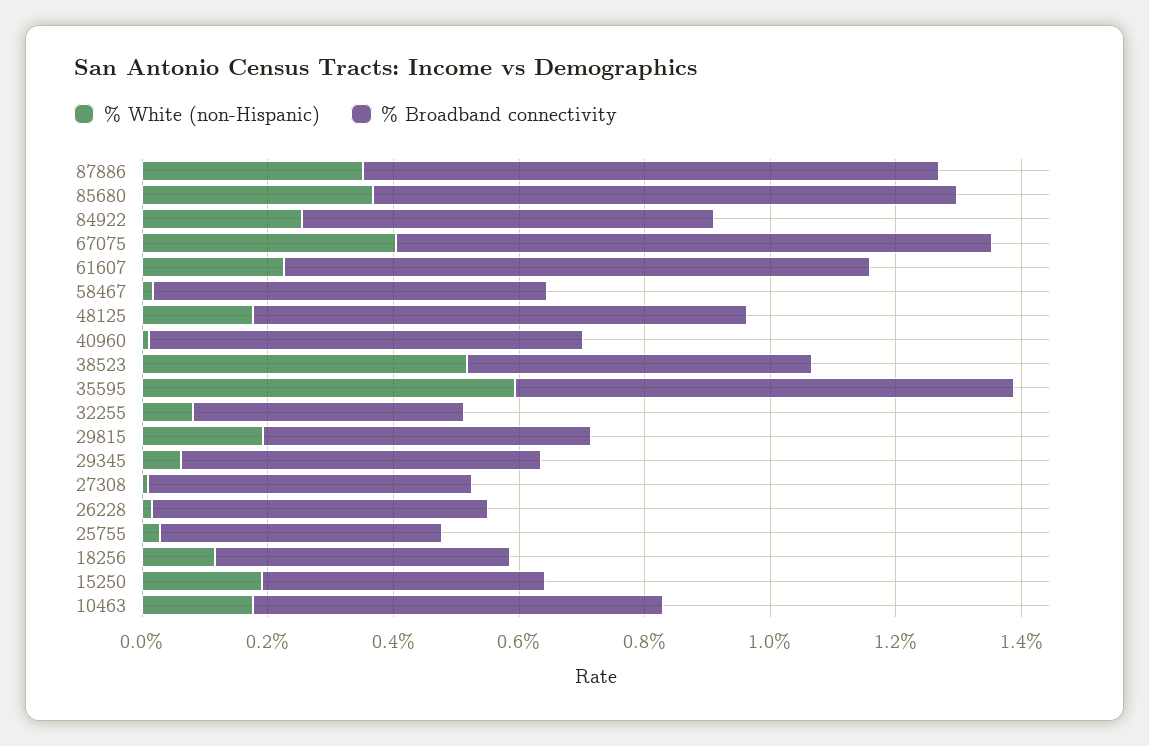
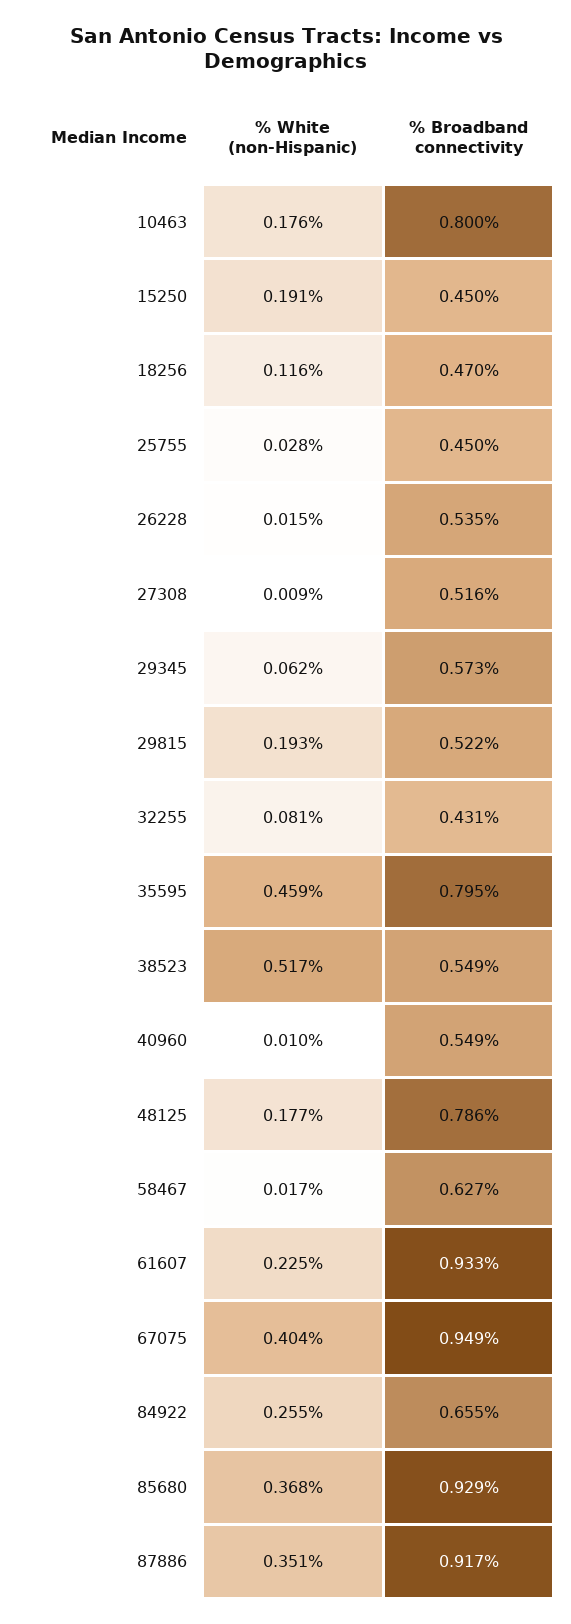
  {
    "% White (non-Hispanic)": {
      "87886": 0.351,
      "85680": 0.368,
      "84922": 0.255,
      "67075": 0.404,
      "61607": 0.225,
      "58467": 0.017,
      "48125": 0.177,
      "40960": 0.01,
      "38523": 0.517,
-     "35595": 0.6,
+     "35595": 0.459,
      "32255": 0.081,
      "29815": 0.193,
      "29345": 0.062,
      "27308": 0.009,
      "26228": 0.015,
      "25755": 0.028,
      "18256": 0.116,
      "15250": 0.191,
      "10463": 0.176
    },
    "% Broadband connectivity": {
      "87886": 0.917,
      "85680": 0.929,
      "84922": 0.655,
      "67075": 0.949,
      "61607": 0.933,
      "58467": 0.627,
      "48125": 0.786,
-     "40960": 0.7,
+     "40960": 0.549,
      "38523": 0.549,
      "35595": 0.795,
      "32255": 0.431,
      "29815": 0.522,
      "29345": 0.573,
      "27308": 0.516,
      "26228": 0.535,
      "25755": 0.45,
      "18256": 0.47,
      "15250": 0.45,
-     "10463": 0.65
+     "10463": 0.8
    }
  }

